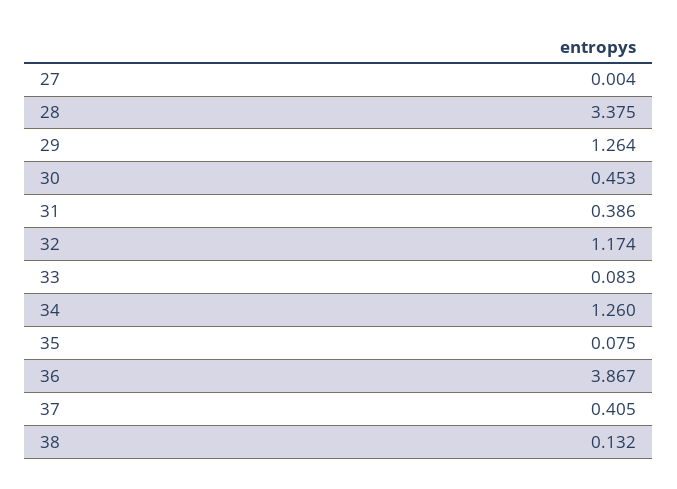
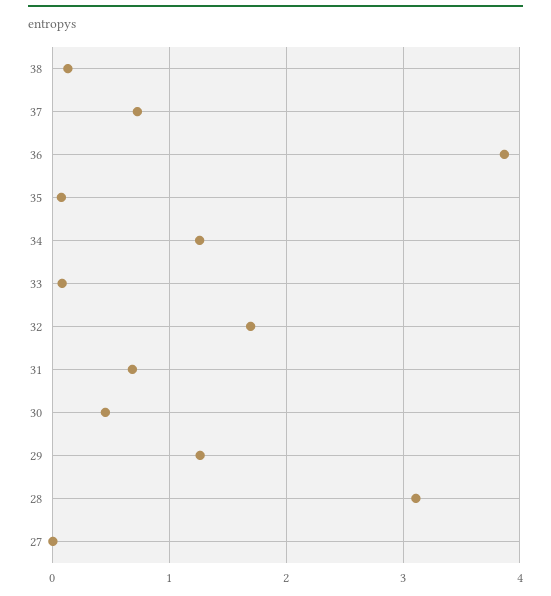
  {
    "27": 0.004,
-   "28": 3.375,
+   "28": 3.1,
    "29": 1.264,
    "30": 0.453,
-   "31": 0.386,
+   "31": 0.7,
-   "32": 1.174,
+   "32": 1.7,
    "33": 0.083,
    "34": 1.26,
    "35": 0.075,
    "36": 3.867,
-   "37": 0.405,
+   "37": 0.7,
    "38": 0.132
  }

